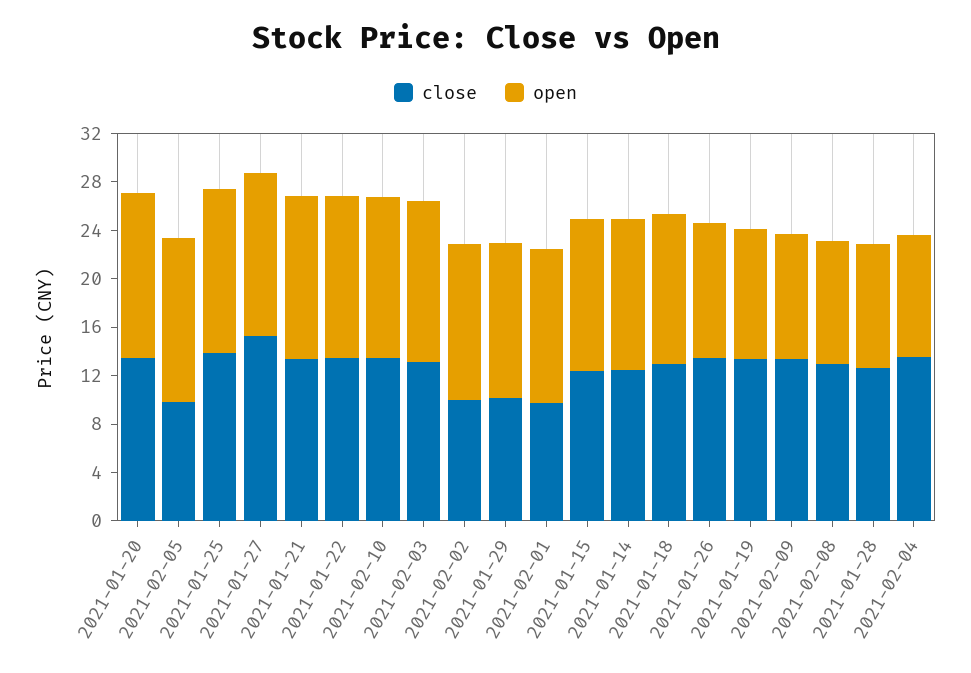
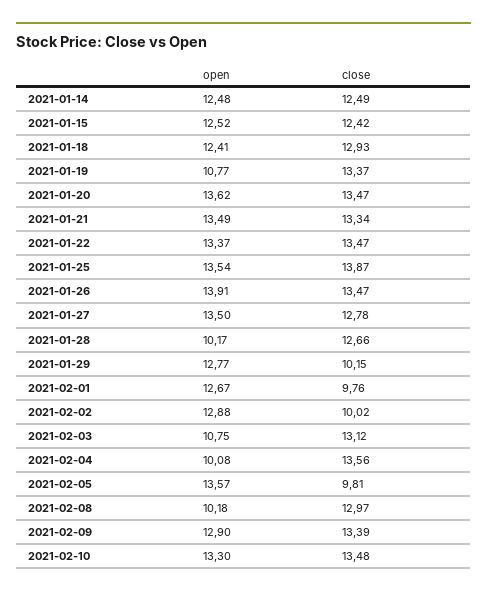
  {
    "close": {
      "2021-01-20": 13.47,
      "2021-02-05": 9.81,
      "2021-01-25": 13.87,
-     "2021-01-27": 15,
+     "2021-01-27": 12.78,
      "2021-01-21": 13.34,
      "2021-01-22": 13.47,
      "2021-02-10": 13.48,
      "2021-02-03": 13.12,
      "2021-02-02": 10.02,
      "2021-01-29": 10.15,
      "2021-02-01": 9.76,
      "2021-01-15": 12.42,
      "2021-01-14": 12.49,
      "2021-01-18": 12.93,
      "2021-01-26": 13.47,
      "2021-01-19": 13.37,
      "2021-02-09": 13.39,
      "2021-02-08": 12.97,
      "2021-01-28": 12.66,
      "2021-02-04": 13.56
    },
    "open": {
      "2021-01-20": 13.62,
      "2021-02-05": 13.57,
      "2021-01-25": 13.54,
      "2021-01-27": 13.5,
      "2021-01-21": 13.49,
      "2021-01-22": 13.37,
      "2021-02-10": 13.3,
-     "2021-02-03": 13,
+     "2021-02-03": 10.75,
      "2021-02-02": 12.88,
      "2021-01-29": 12.77,
      "2021-02-01": 12.67,
      "2021-01-15": 12.52,
      "2021-01-14": 12.48,
      "2021-01-18": 12.41,
-     "2021-01-26": 11,
+     "2021-01-26": 13.91,
      "2021-01-19": 10.77,
-     "2021-02-09": 10,
+     "2021-02-09": 12.9,
      "2021-02-08": 10.18,
      "2021-01-28": 10.17,
      "2021-02-04": 10.08
    }
  }

